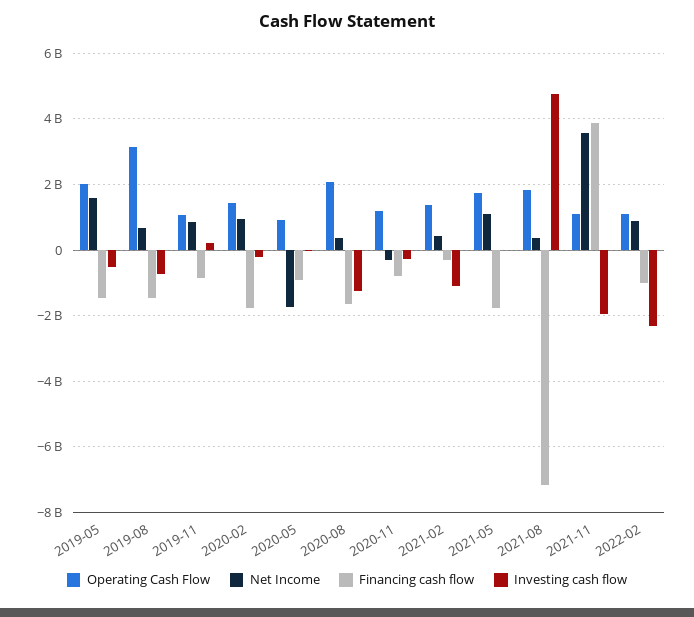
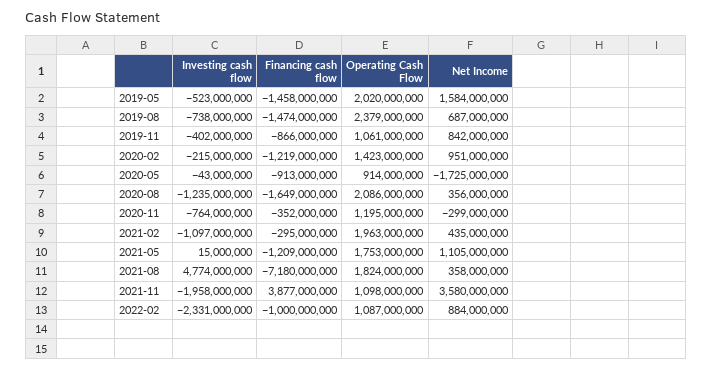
  {
    "Operating Cash Flow": {
      "2019-05": 2020000000,
-     "2019-08": 3200000000,
+     "2019-08": 2379000000,
      "2019-11": 1061000000,
      "2020-02": 1423000000,
      "2020-05": 914000000,
      "2020-08": 2086000000,
      "2020-11": 1195000000,
-     "2021-02": 1400000000,
+     "2021-02": 1963000000,
      "2021-05": 1753000000,
      "2021-08": 1824000000,
      "2021-11": 1098000000,
      "2022-02": 1087000000
    },
    "Net Income": {
      "2019-05": 1584000000,
      "2019-08": 687000000,
      "2019-11": 842000000,
      "2020-02": 951000000,
      "2020-05": -1725000000,
      "2020-08": 356000000,
      "2020-11": -299000000,
      "2021-02": 435000000,
      "2021-05": 1105000000,
      "2021-08": 358000000,
      "2021-11": 3580000000,
      "2022-02": 884000000
    },
    "Financing cash flow": {
      "2019-05": -1458000000,
      "2019-08": -1474000000,
      "2019-11": -866000000,
-     "2020-02": -1800000000,
+     "2020-02": -1219000000,
      "2020-05": -913000000,
      "2020-08": -1649000000,
-     "2020-11": -800000000,
+     "2020-11": -352000000,
      "2021-02": -295000000,
-     "2021-05": -1800000000,
+     "2021-05": -1209000000,
      "2021-08": -7180000000,
      "2021-11": 3877000000,
      "2022-02": -1000000000
    },
    "Investing cash flow": {
      "2019-05": -523000000,
      "2019-08": -738000000,
-     "2019-11": 200000000,
+     "2019-11": -402000000,
      "2020-02": -215000000,
      "2020-05": -43000000,
      "2020-08": -1235000000,
-     "2020-11": -200000000,
+     "2020-11": -764000000,
      "2021-02": -1097000000,
      "2021-05": 15000000,
      "2021-08": 4774000000,
      "2021-11": -1958000000,
      "2022-02": -2331000000
    }
  }

